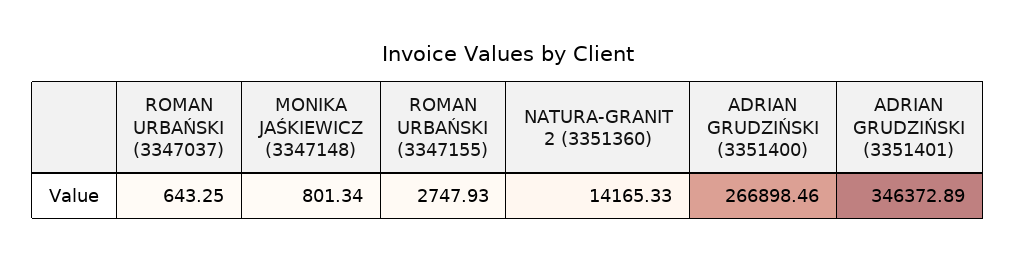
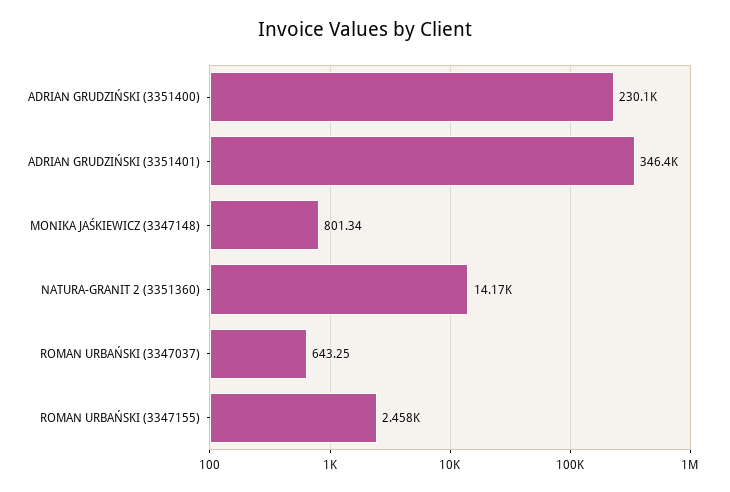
  {
    "ROMAN URBAŃSKI (3347037)": 643.25,
    "MONIKA JAŚKIEWICZ (3347148)": 801.34,
-   "ROMAN URBAŃSKI (3347155)": 2747.93,
+   "ROMAN URBAŃSKI (3347155)": 2458,
    "NATURA-GRANIT 2 (3351360)": 14165.33,
-   "ADRIAN GRUDZIŃSKI (3351400)": 266898.46,
+   "ADRIAN GRUDZIŃSKI (3351400)": 230100,
    "ADRIAN GRUDZIŃSKI (3351401)": 346372.89
  }

